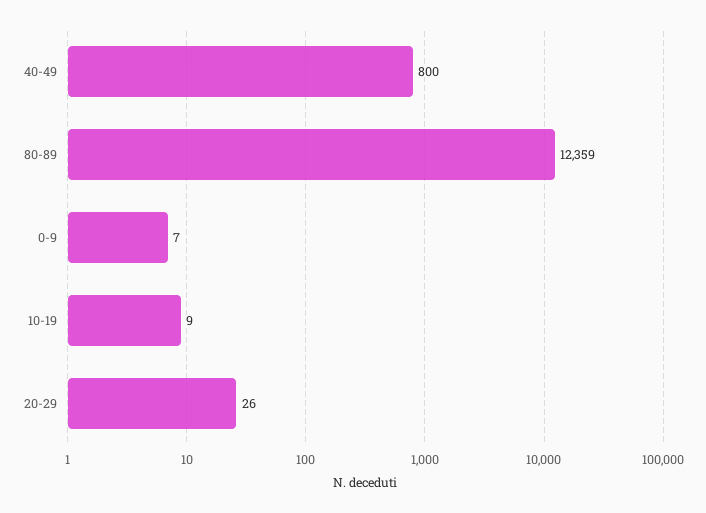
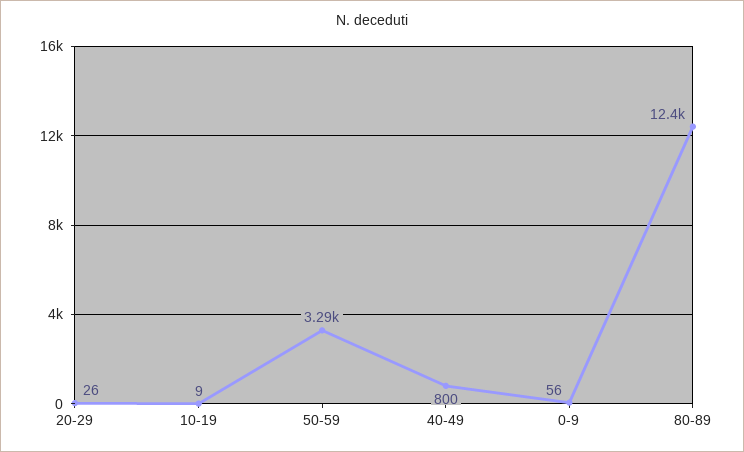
  {
    "40-49": 800,
    "80-89": 12359,
-   "0-9": 7,
+   "0-9": 56,
    "10-19": 9,
-   "20-29": 26
+   "20-29": 26,
+   "50-59": 3290
  }

